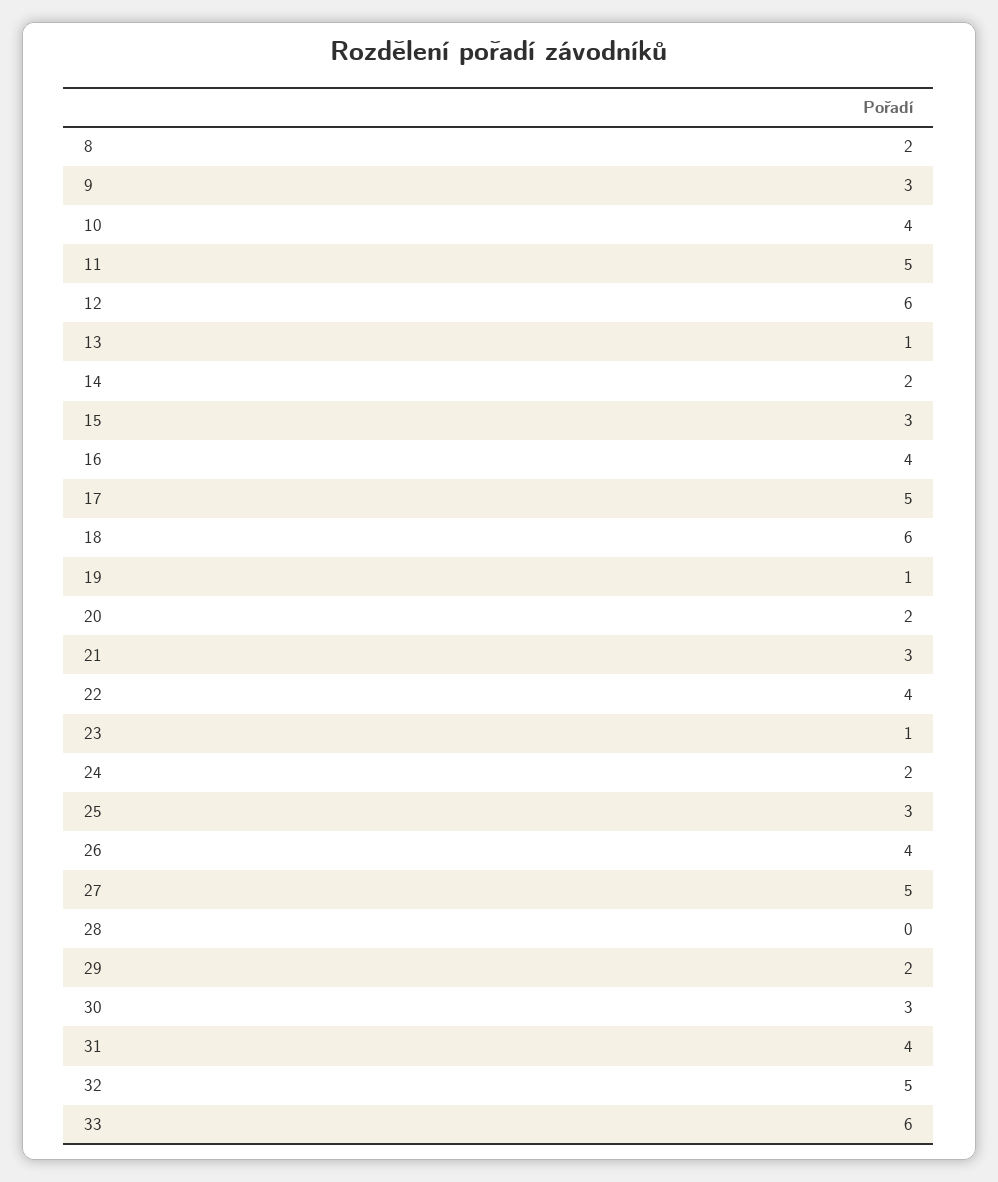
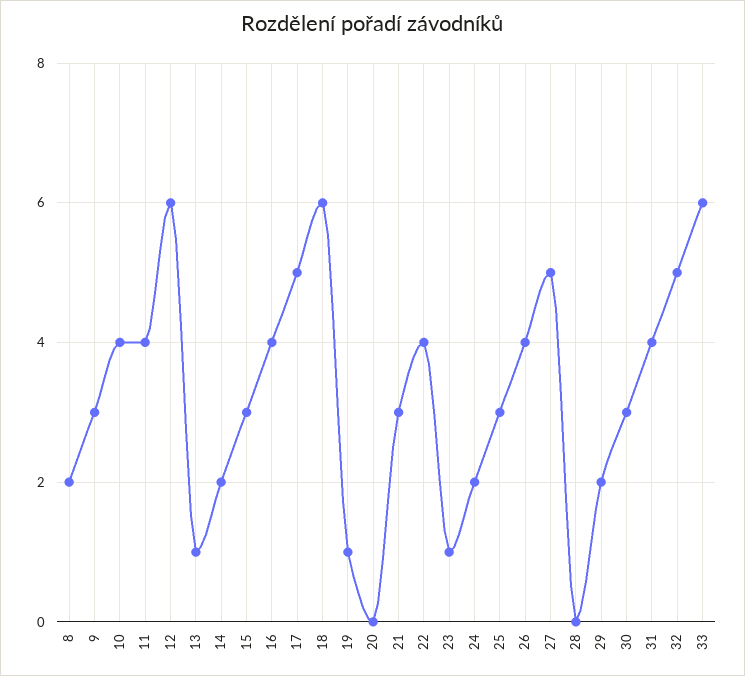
  {
    "8": 2,
    "9": 3,
    "10": 4,
-   "11": 5,
+   "11": 4,
    "12": 6,
    "13": 1,
    "14": 2,
    "15": 3,
    "16": 4,
    "17": 5,
    "18": 6,
    "19": 1,
-   "20": 2,
+   "20": 0,
    "21": 3,
    "22": 4,
    "23": 1,
    "24": 2,
    "25": 3,
    "26": 4,
    "27": 5,
    "28": 0,
    "29": 2,
    "30": 3,
    "31": 4,
    "32": 5,
    "33": 6
  }

